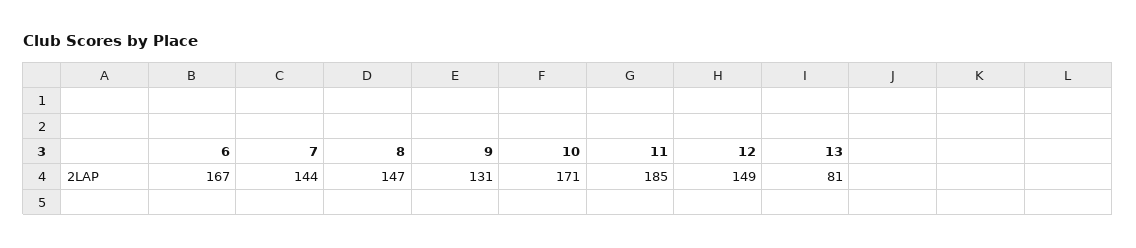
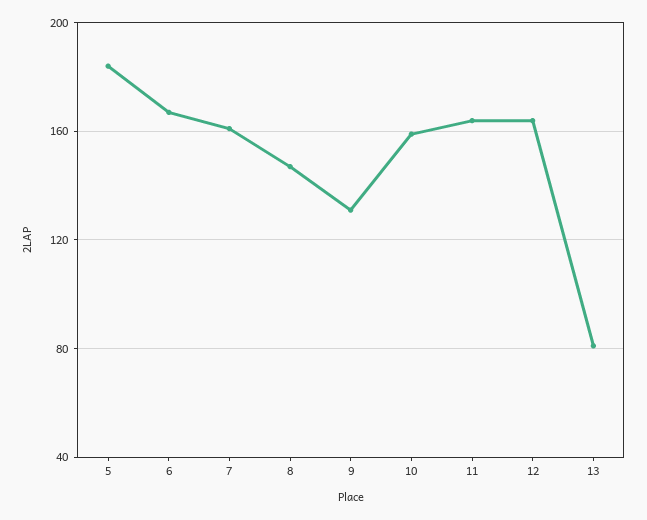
  {
    "6": 167,
-   "7": 144,
+   "7": 160,
    "8": 147,
    "9": 131,
-   "10": 171,
+   "10": 160,
-   "11": 185,
+   "11": 165,
-   "12": 149,
+   "12": 165,
-   "13": 81
+   "13": 81,
+   "5": 185
  }

